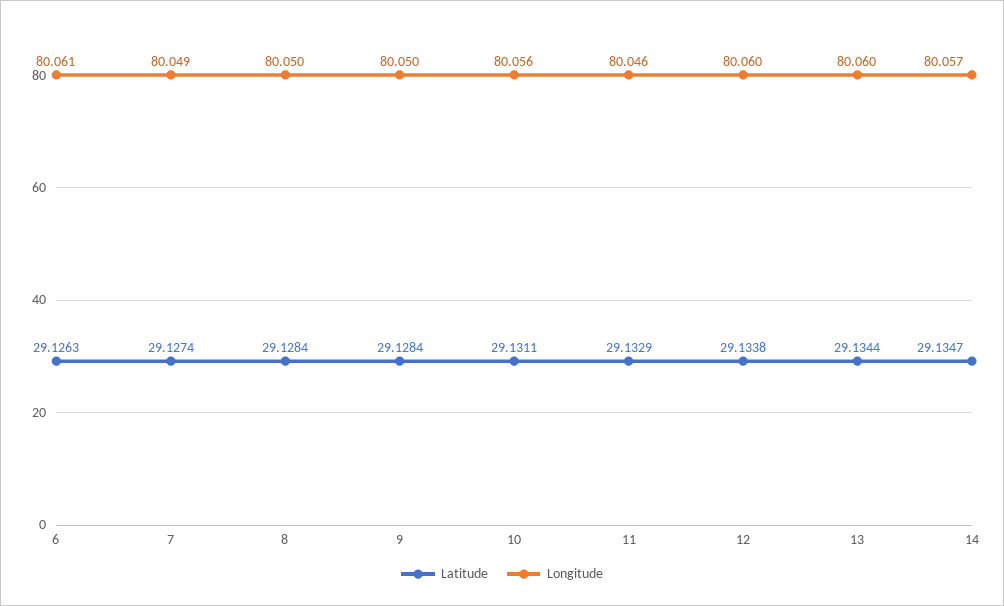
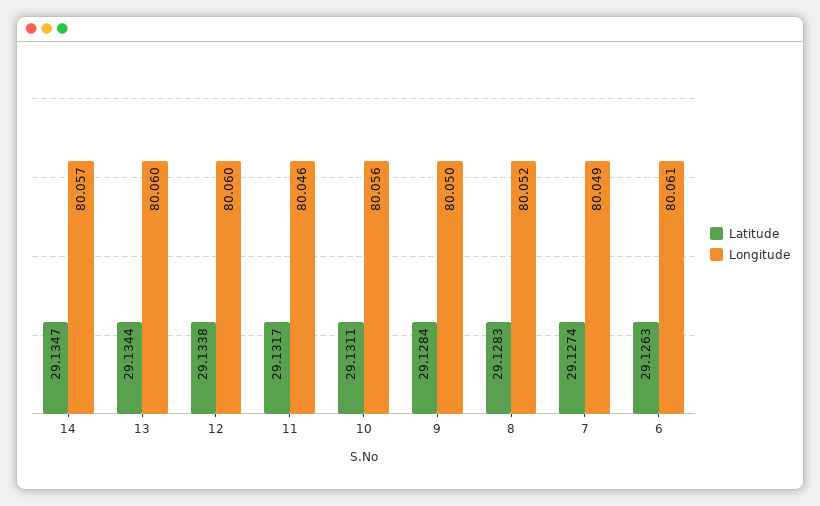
  {
    "Latitude": {
      "6": 29.1263,
      "7": 29.1274,
-     "8": 29.1284,
+     "8": 29.1283,
      "9": 29.1284,
      "10": 29.1311,
-     "11": 29.1329,
+     "11": 29.1317,
      "12": 29.1338,
      "13": 29.1344,
      "14": 29.1347
    },
    "Longitude": {
      "6": 80.061,
      "7": 80.049,
-     "8": 80.05,
+     "8": 80.052,
      "9": 80.05,
      "10": 80.056,
      "11": 80.046,
      "12": 80.06,
      "13": 80.06,
      "14": 80.057
    }
  }

